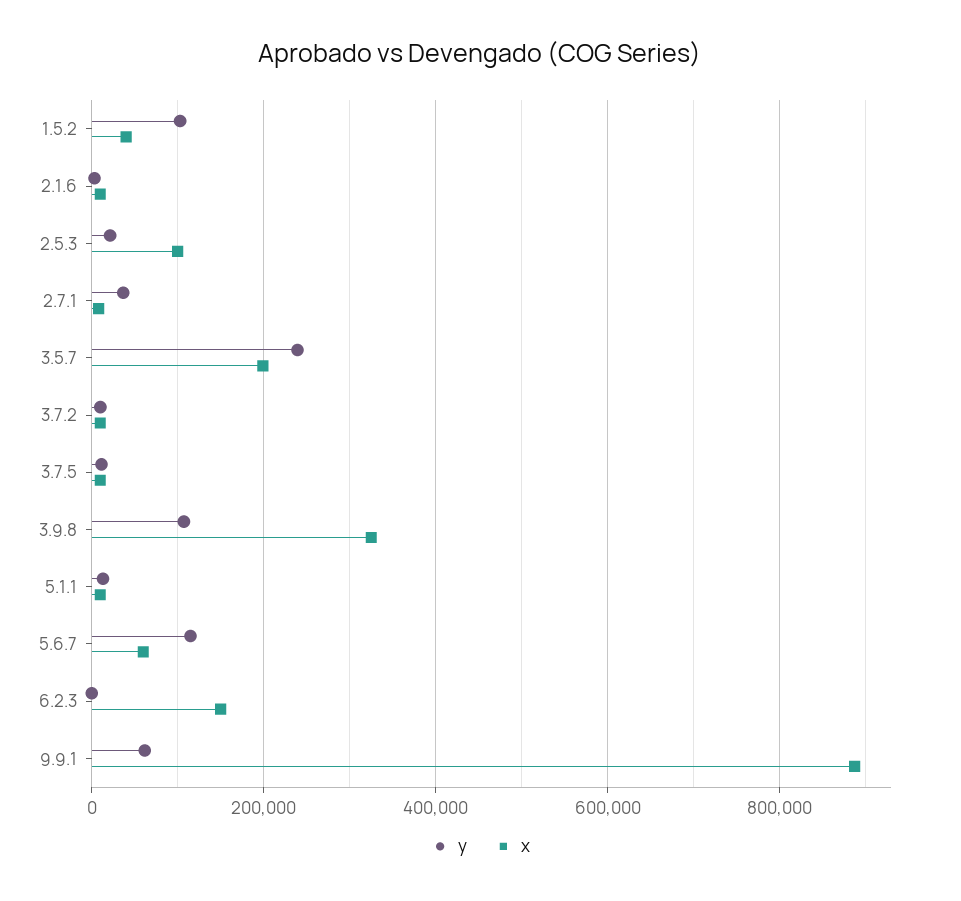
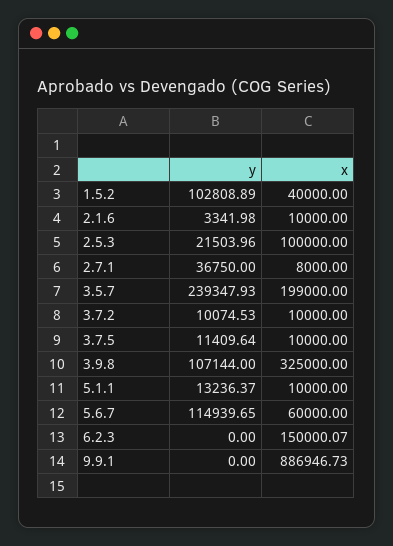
  {
    "y": {
      "1.5.2": 102808.89,
      "2.1.6": 3341.98,
      "2.5.3": 21503.96,
      "2.7.1": 36750,
      "3.5.7": 239347.93,
      "3.7.2": 10074.53,
      "3.7.5": 11409.64,
      "3.9.8": 107144,
      "5.1.1": 13236.37,
      "5.6.7": 114939.65,
      "6.2.3": 0,
-     "9.9.1": 60000
+     "9.9.1": 0
    },
    "x": {
      "1.5.2": 40000,
      "2.1.6": 10000,
      "2.5.3": 100000,
      "2.7.1": 8000,
      "3.5.7": 199000,
      "3.7.2": 10000,
      "3.7.5": 10000,
      "3.9.8": 325000,
      "5.1.1": 10000,
      "5.6.7": 60000,
      "6.2.3": 150000.07,
      "9.9.1": 886946.73
    }
  }

